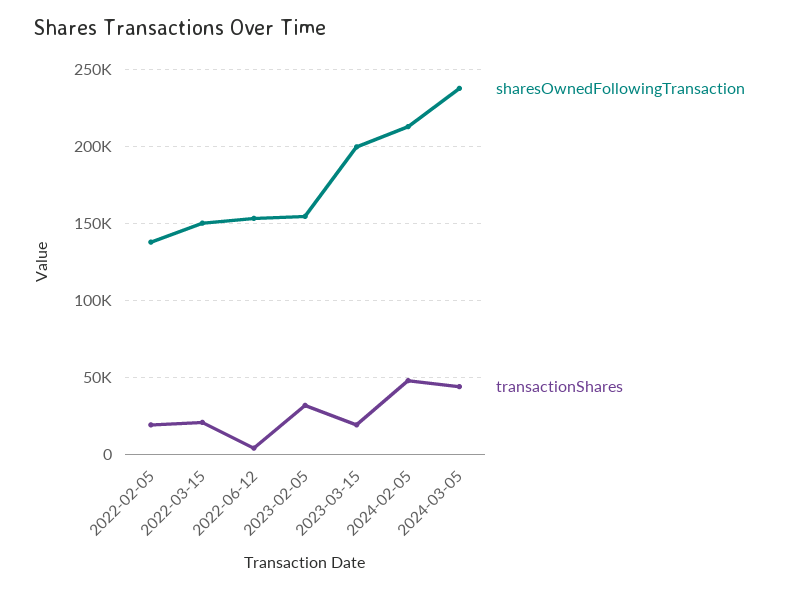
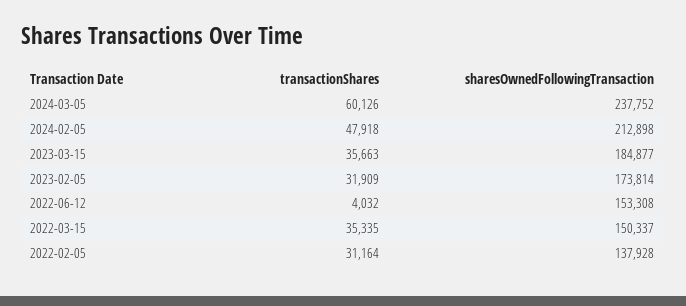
  {
    "sharesOwnedFollowingTransaction": {
      "2022-02-05": 137928,
      "2022-03-15": 150337,
      "2022-06-12": 153308,
-     "2023-02-05": 155000,
+     "2023-02-05": 173814,
-     "2023-03-15": 200000,
+     "2023-03-15": 184877,
      "2024-02-05": 212898,
      "2024-03-05": 237752
    },
    "transactionShares": {
-     "2022-02-05": 20000,
+     "2022-02-05": 31164,
-     "2022-03-15": 20000,
+     "2022-03-15": 35335,
      "2022-06-12": 4032,
      "2023-02-05": 31909,
-     "2023-03-15": 20000,
+     "2023-03-15": 35663,
      "2024-02-05": 47918,
-     "2024-03-05": 45000
+     "2024-03-05": 60126
    }
  }

